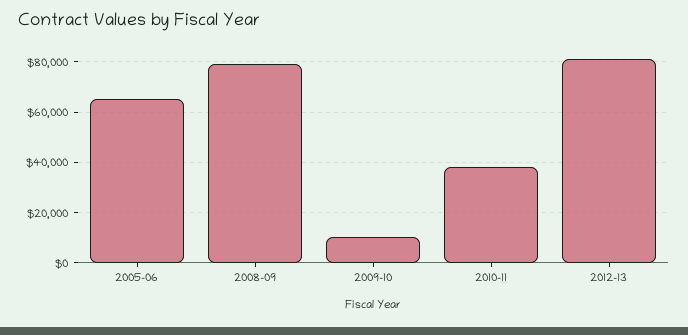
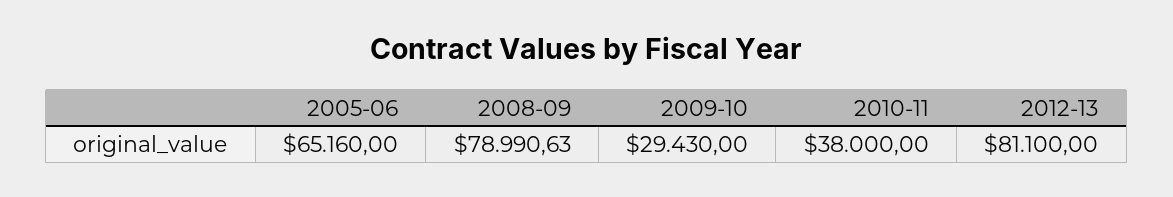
  {
    "2005-06": 65160,
    "2008-09": 78990.63,
-   "2009-10": 10000,
+   "2009-10": 29430,
    "2010-11": 38000,
    "2012-13": 81100
  }

